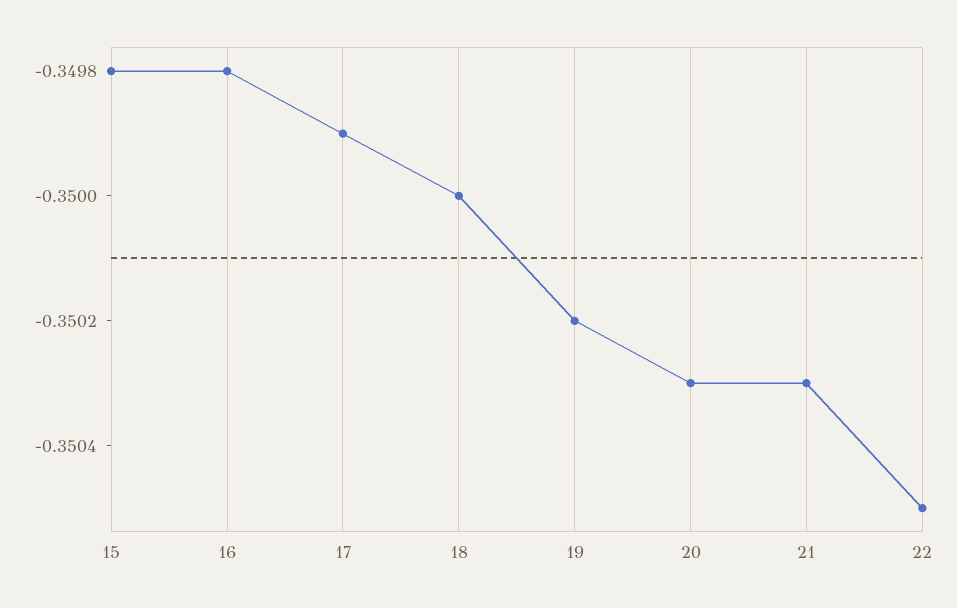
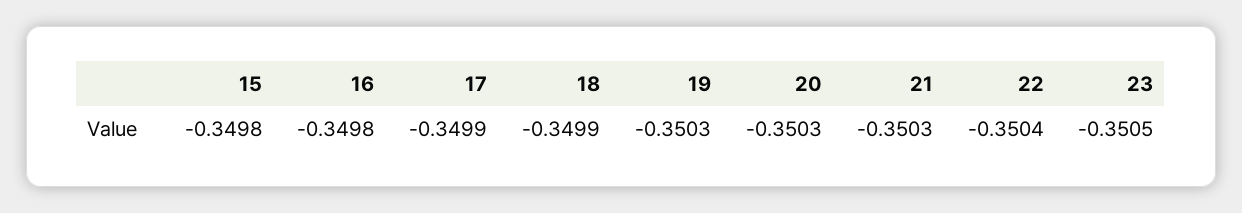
  {
    "15": -0.3498,
    "16": -0.3498,
    "17": -0.3499,
-   "18": -0.35,
+   "18": -0.3499,
-   "19": -0.3502,
+   "19": -0.3503,
    "20": -0.3503,
    "21": -0.3503,
-   "22": -0.3505
+   "22": -0.3504,
+   "23": -0.3505
  }

